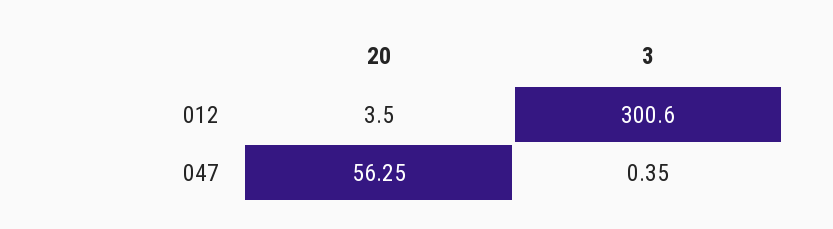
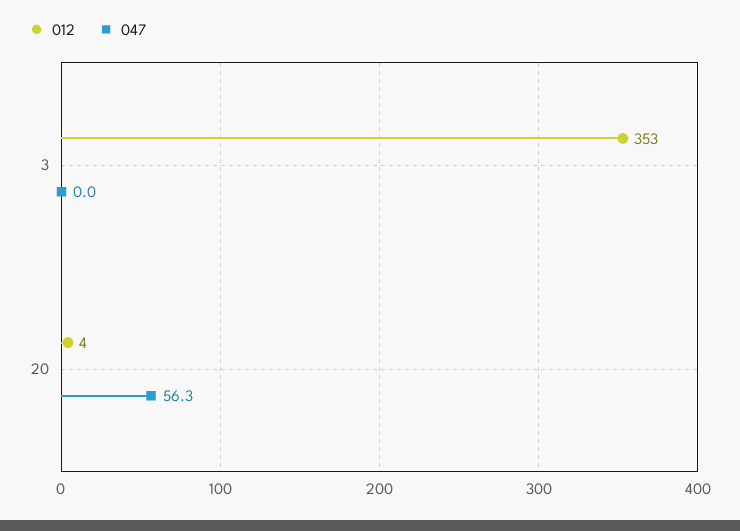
  {
    "012": {
      "20": 3.5,
-     "3": 300.6
+     "3": 353
    },
    "047": {
      "20": 56.25,
-     "3": 0.35
+     "3": 0
    }
  }

